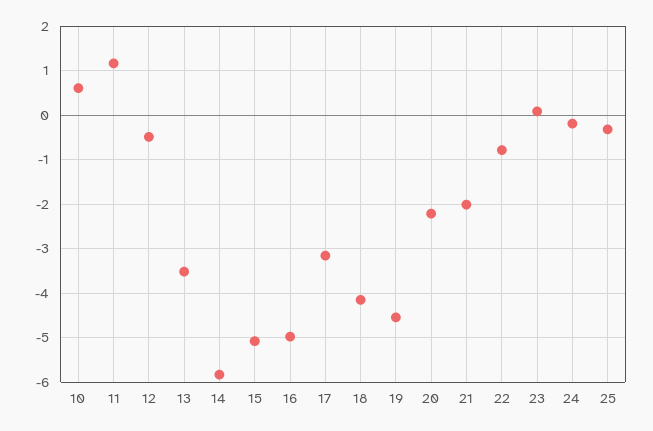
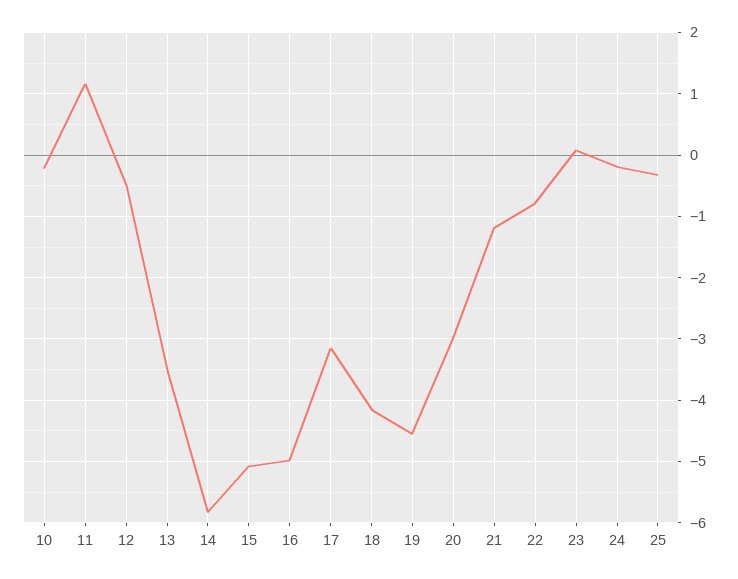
  {
-   "10": 0.6,
+   "10": -0.2,
    "11": 1.2,
    "12": -0.5,
    "13": -3.5,
    "14": -5.8,
    "15": -5.1,
    "16": -5,
    "17": -3.2,
    "18": -4.2,
    "19": -4.5,
-   "20": -2.2,
+   "20": -3,
-   "21": -2,
+   "21": -1.2,
    "22": -0.8,
    "23": 0.1,
    "24": -0.2,
    "25": -0.3
  }

